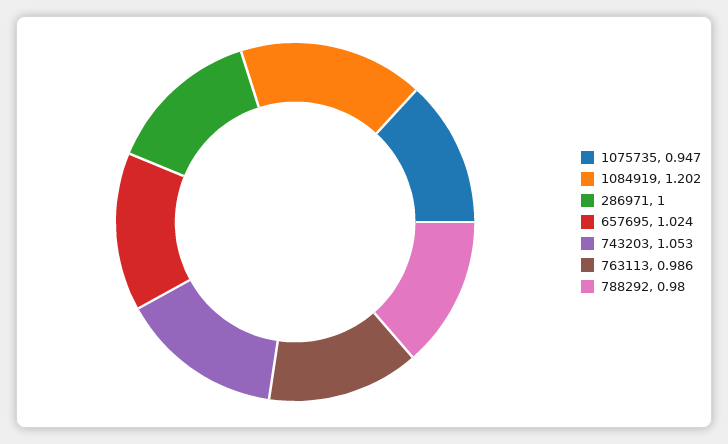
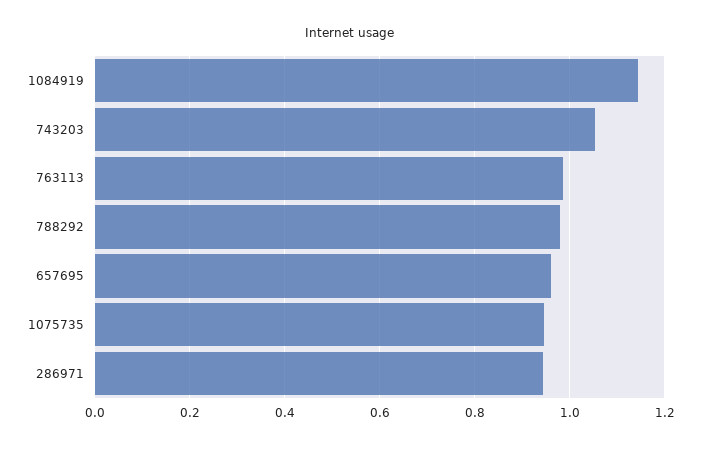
  {
    "1075735": 0.947,
-   "1084919": 1.202,
+   "1084919": 1.14,
-   "286971": 1,
+   "286971": 0.94,
-   "657695": 1.024,
+   "657695": 0.96,
    "743203": 1.053,
    "763113": 0.986,
    "788292": 0.98
  }

